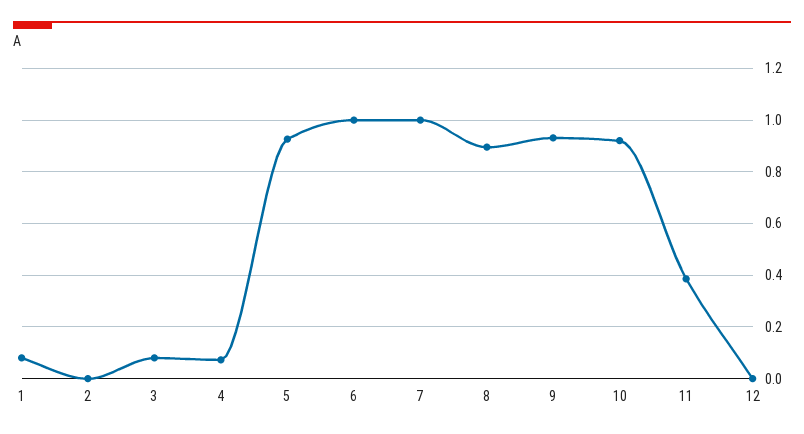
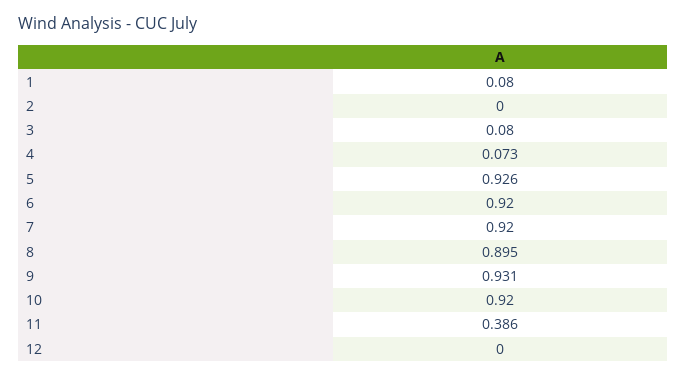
  {
    "1": 0.08,
    "2": 0,
    "3": 0.08,
    "4": 0.073,
    "5": 0.926,
-   "6": 1,
+   "6": 0.92,
-   "7": 1,
+   "7": 0.92,
    "8": 0.895,
    "9": 0.931,
    "10": 0.92,
    "11": 0.386,
    "12": 0
  }

